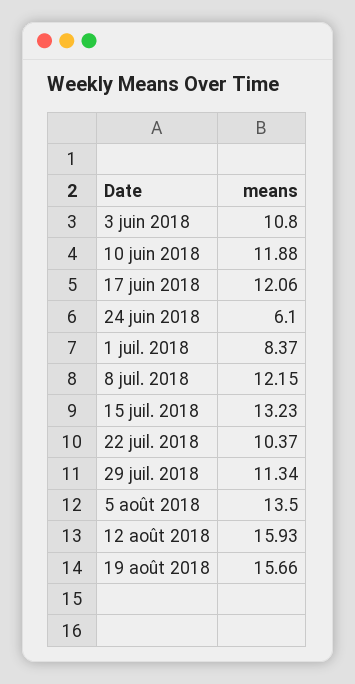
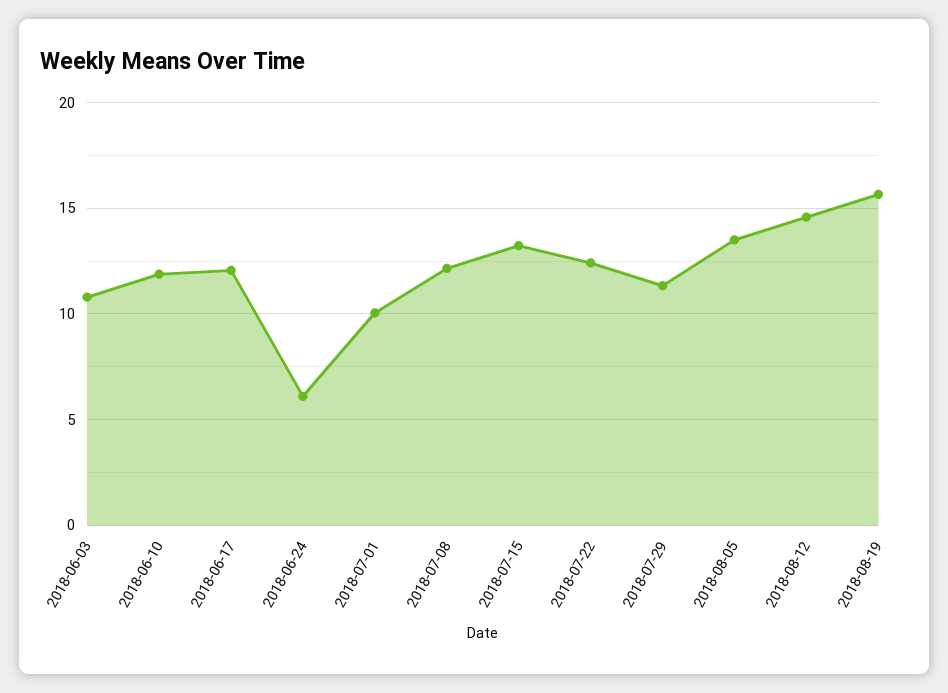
  {
    "3 juin 2018": 10.8,
    "10 juin 2018": 11.88,
    "17 juin 2018": 12.06,
    "24 juin 2018": 6.1,
-   "1 juil. 2018": 8.37,
+   "1 juil. 2018": 10,
    "8 juil. 2018": 12.15,
    "15 juil. 2018": 13.23,
-   "22 juil. 2018": 10.37,
+   "22 juil. 2018": 12.5,
    "29 juil. 2018": 11.34,
    "5 août 2018": 13.5,
-   "12 août 2018": 15.93,
+   "12 août 2018": 14.5,
    "19 août 2018": 15.66
  }

